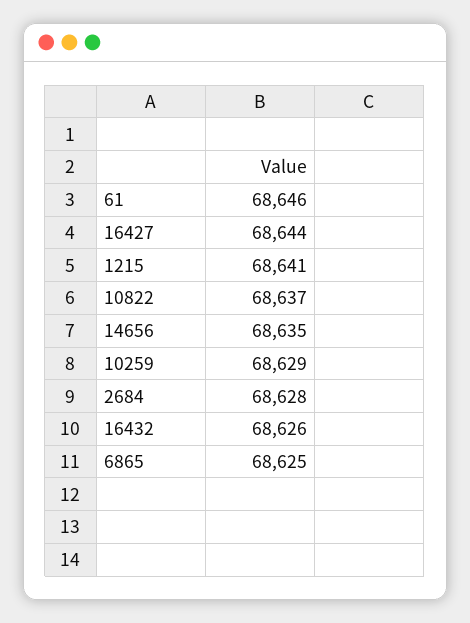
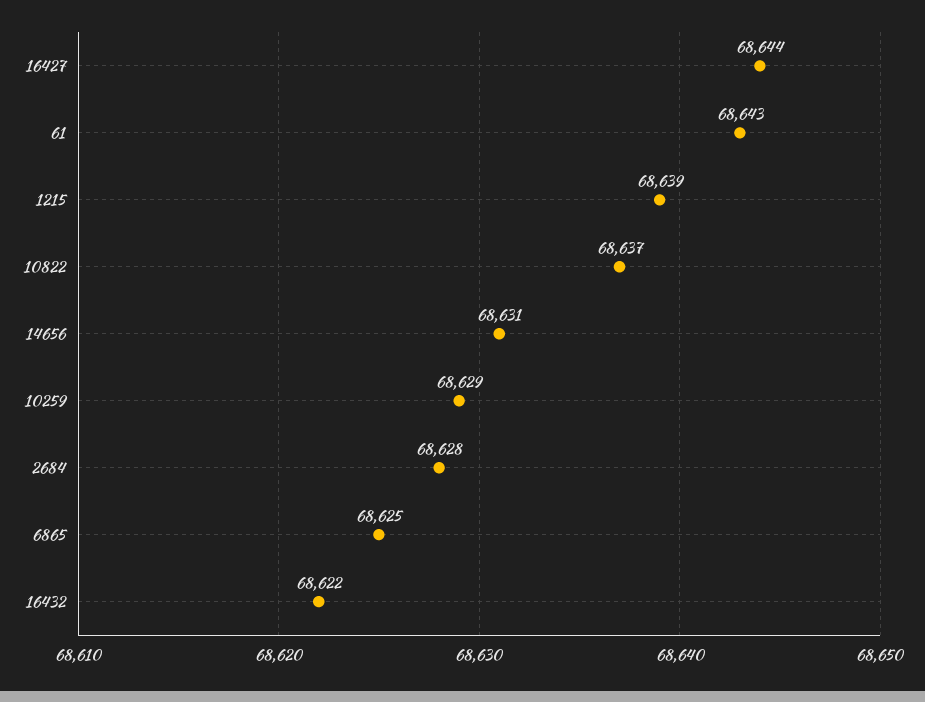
  {
-   "61": 68646,
+   "61": 68643,
    "16427": 68644,
-   "1215": 68641,
+   "1215": 68639,
    "10822": 68637,
-   "14656": 68635,
+   "14656": 68631,
    "10259": 68629,
    "2684": 68628,
-   "16432": 68626,
+   "16432": 68622,
    "6865": 68625
  }

